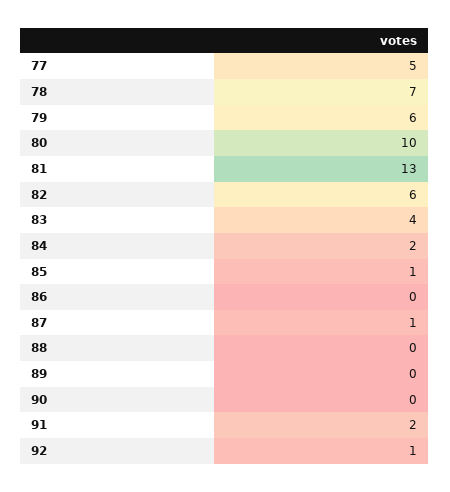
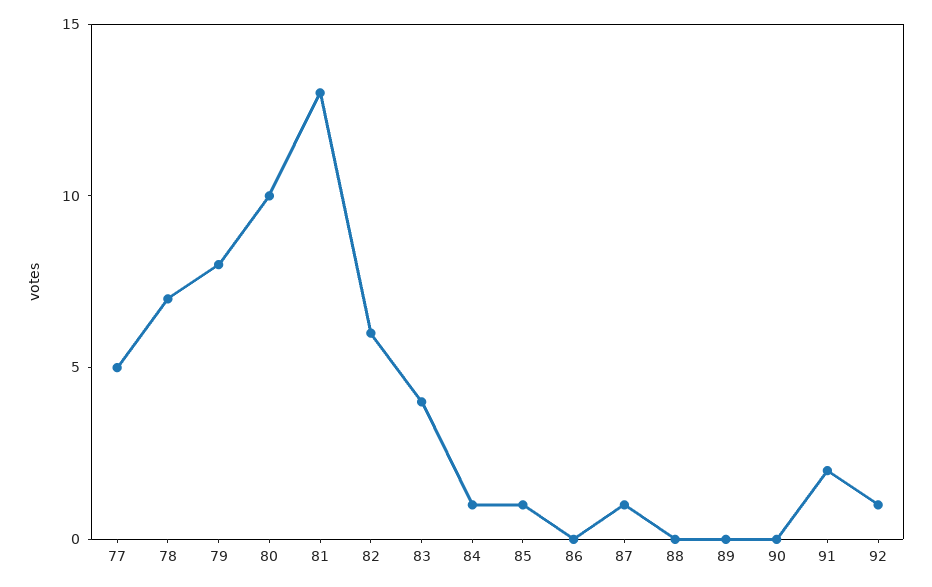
  {
    "77": 5,
    "78": 7,
-   "79": 6,
+   "79": 8,
    "80": 10,
    "81": 13,
    "82": 6,
    "83": 4,
-   "84": 2,
+   "84": 1,
    "85": 1,
    "86": 0,
    "87": 1,
    "88": 0,
    "89": 0,
    "90": 0,
    "91": 2,
    "92": 1
  }

